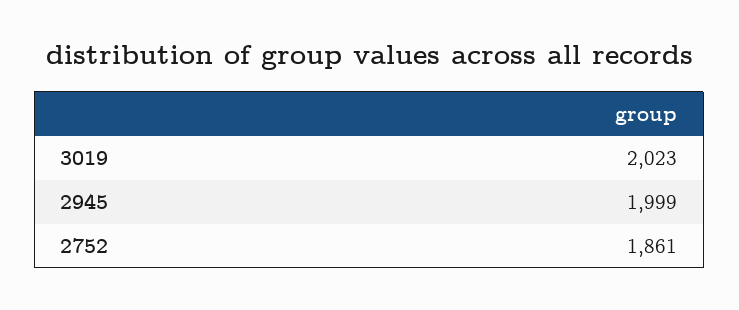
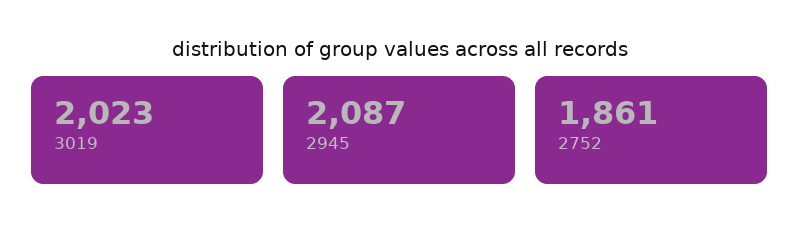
  {
    "3019": 2023,
-   "2945": 1999,
+   "2945": 2087,
    "2752": 1861
  }

